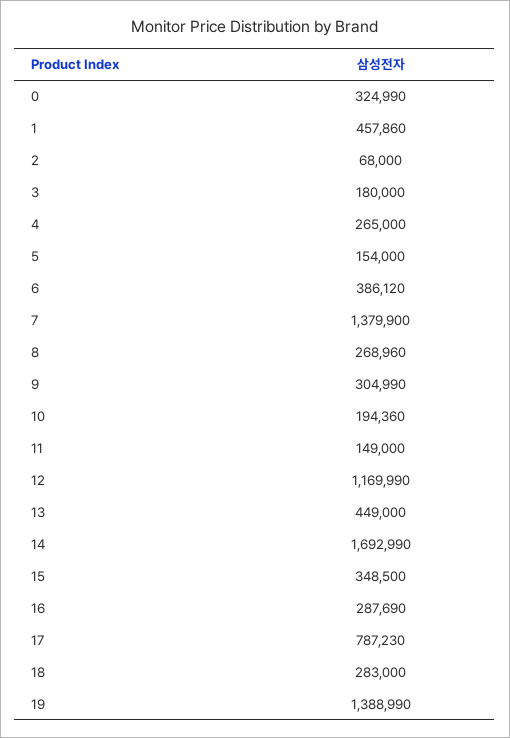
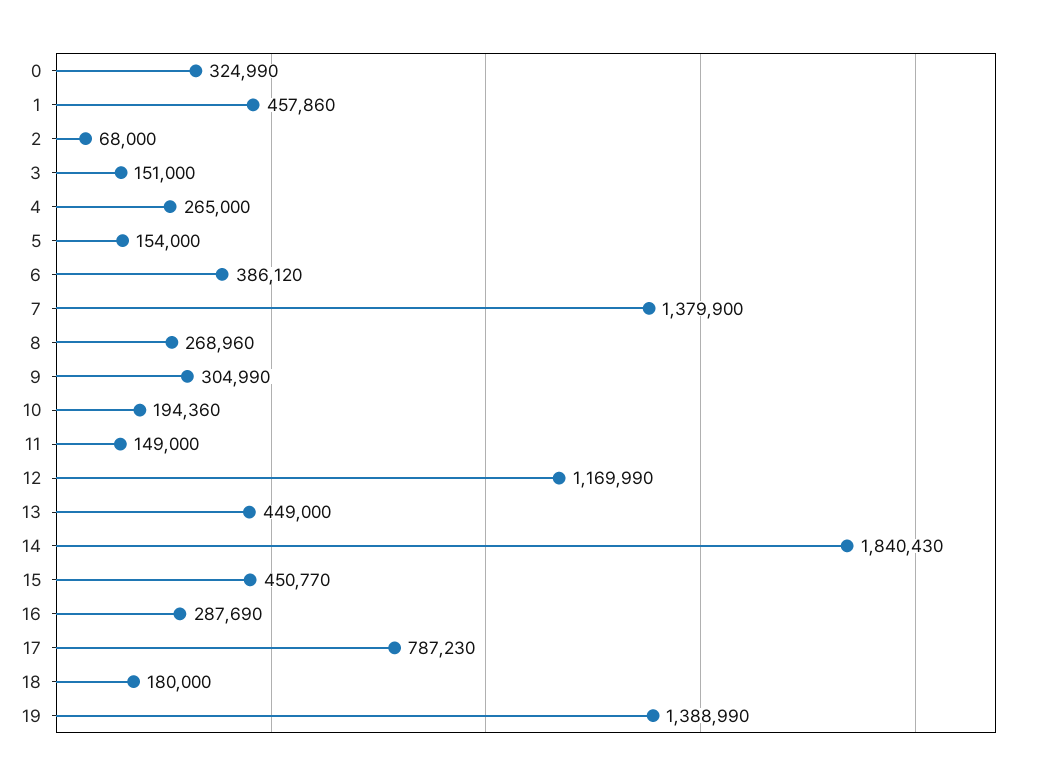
  {
    "0": 324990,
    "1": 457860,
    "2": 68000,
-   "3": 180000,
+   "3": 151000,
    "4": 265000,
    "5": 154000,
    "6": 386120,
    "7": 1379900,
    "8": 268960,
    "9": 304990,
    "10": 194360,
    "11": 149000,
    "12": 1169990,
    "13": 449000,
-   "14": 1692990,
+   "14": 1840430,
-   "15": 348500,
+   "15": 450770,
    "16": 287690,
    "17": 787230,
-   "18": 283000,
+   "18": 180000,
    "19": 1388990
  }

